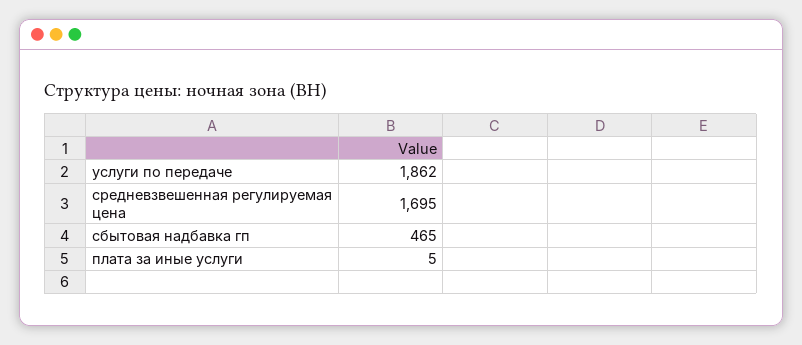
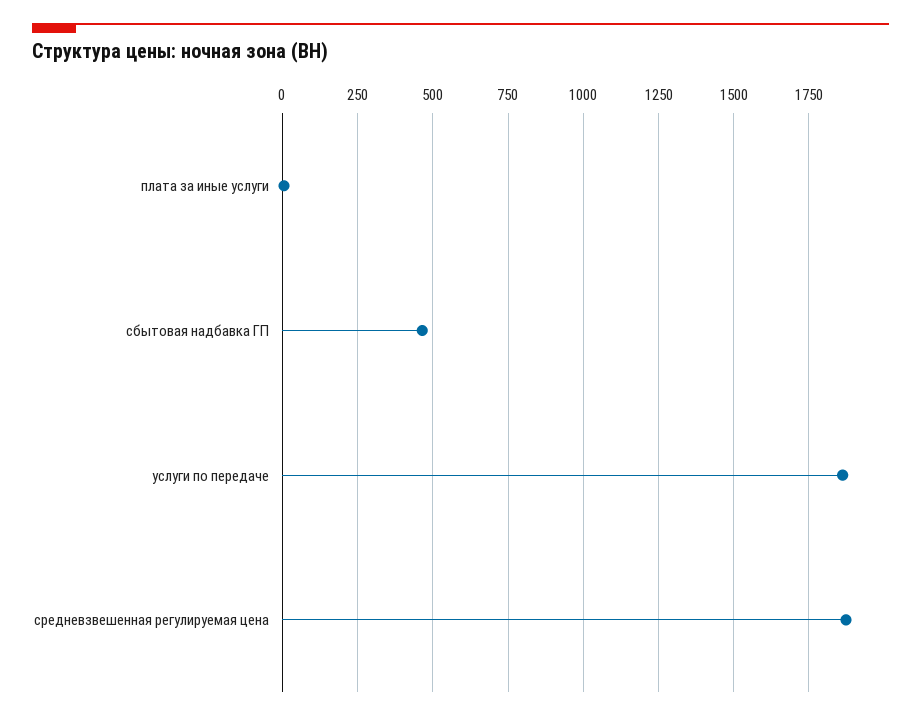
  {
    "услуги по передаче": 1862,
-   "средневзвешенная регулируемая цена": 1695,
+   "средневзвешенная регулируемая цена": 1875,
    "сбытовая надбавка гп": 465,
    "плата за иные услуги": 5
  }

